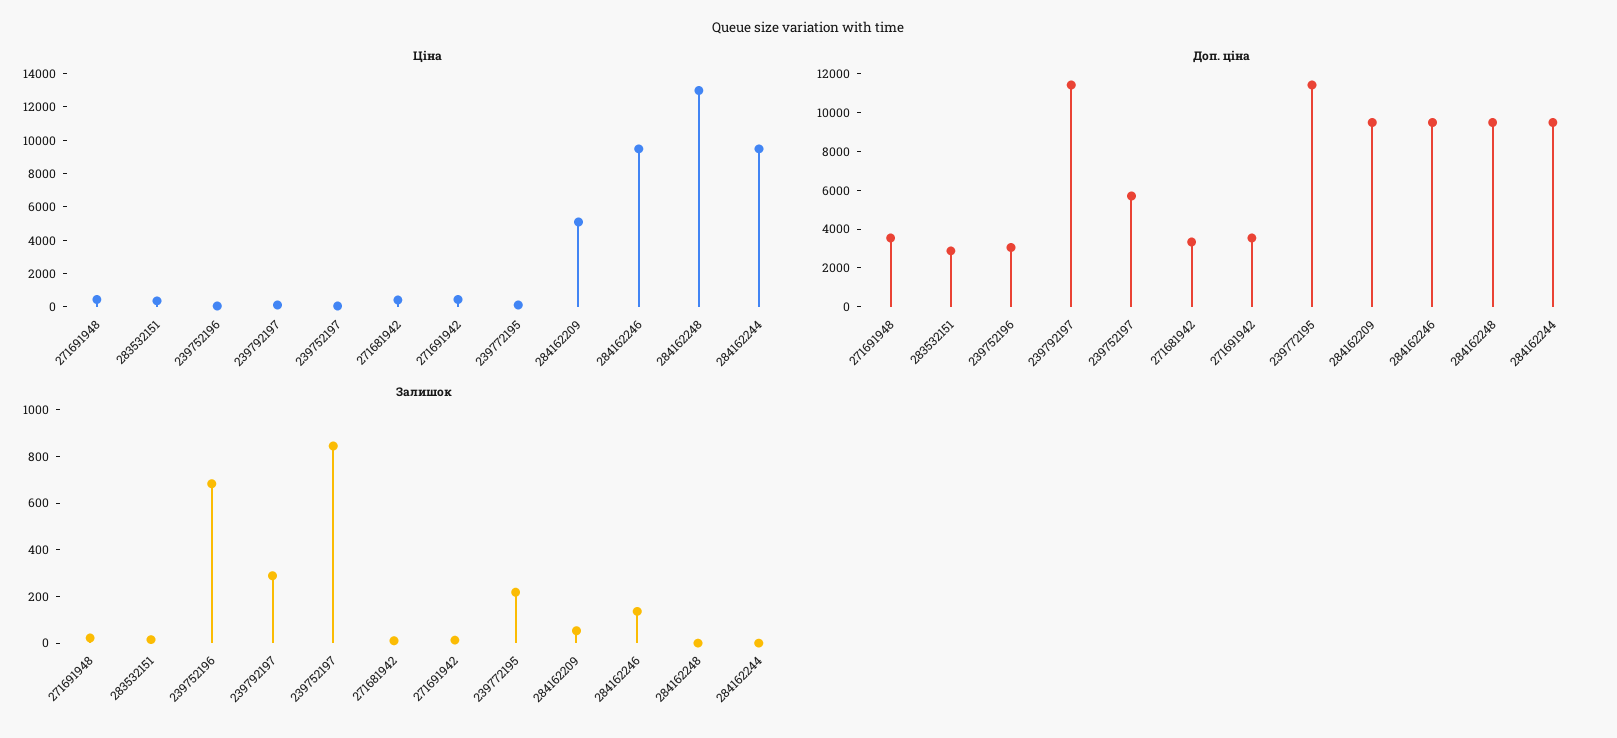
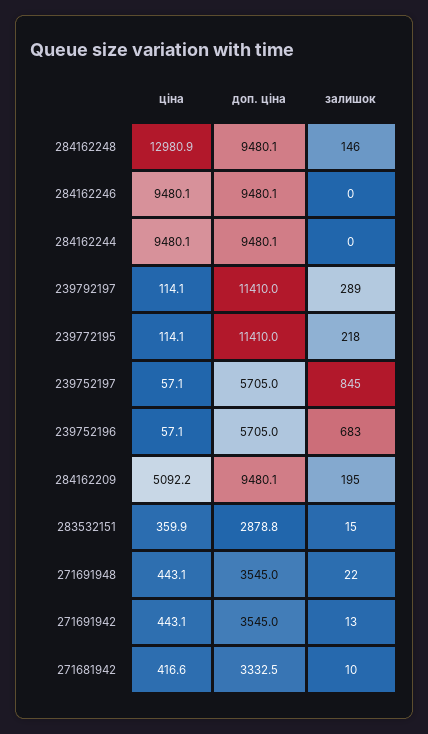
  {
    "Ціна": {
      "271691948": 443.1,
      "283532151": 359.9,
      "239752196": 57.1,
      "239792197": 114.1,
      "239752197": 57.1,
      "271681942": 416.6,
      "271691942": 443.1,
      "239772195": 114.1,
      "284162209": 5092.2,
      "284162246": 9480.1,
      "284162248": 12980.9,
      "284162244": 9480.1
    },
    "Доп. ціна": {
      "271691948": 3545,
      "283532151": 2878.8,
-     "239752196": 3000,
+     "239752196": 5705,
      "239792197": 11410,
      "239752197": 5705,
      "271681942": 3332.5,
      "271691942": 3545,
      "239772195": 11410,
      "284162209": 9480.1,
      "284162246": 9480.1,
      "284162248": 9480.1,
      "284162244": 9480.1
    },
    "Залишок": {
      "271691948": 22,
      "283532151": 15,
      "239752196": 683,
      "239792197": 289,
      "239752197": 845,
      "271681942": 10,
      "271691942": 13,
      "239772195": 218,
-     "284162209": 50,
+     "284162209": 195,
-     "284162246": 150,
+     "284162246": 0,
-     "284162248": 0,
+     "284162248": 146,
      "284162244": 0
    }
  }

